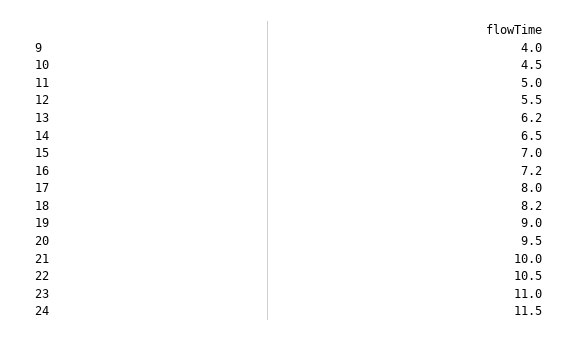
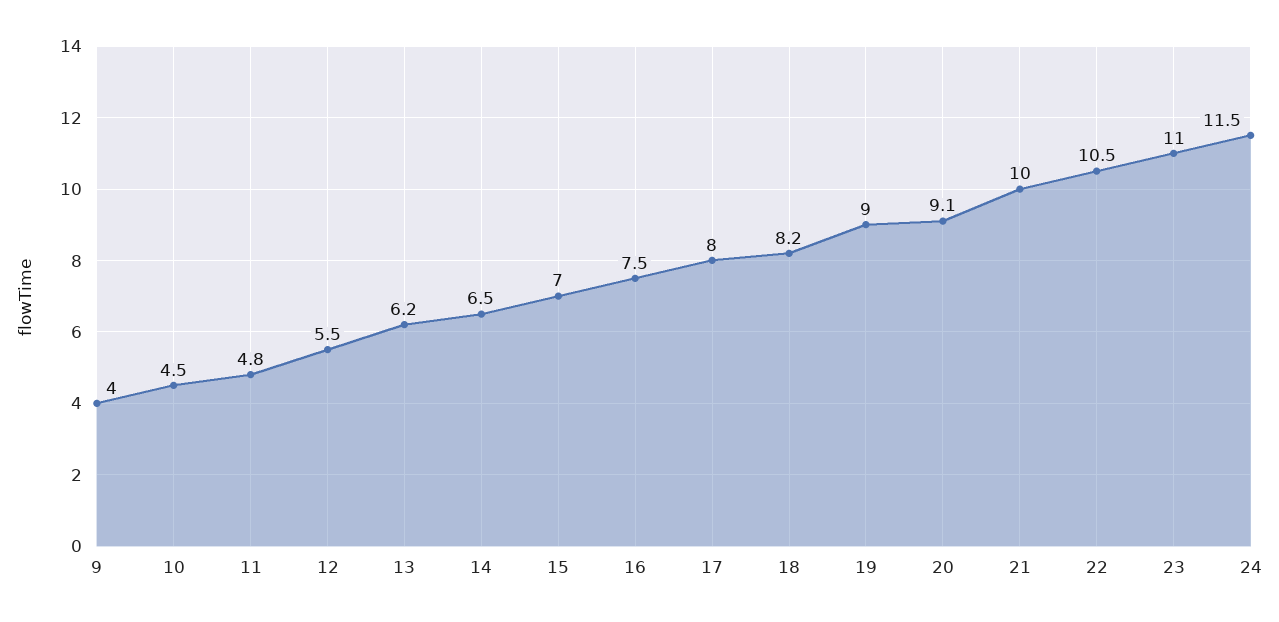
  {
    "9": 4,
    "10": 4.5,
-   "11": 5,
+   "11": 4.8,
    "12": 5.5,
    "13": 6.2,
    "14": 6.5,
    "15": 7,
-   "16": 7.2,
+   "16": 7.5,
    "17": 8,
    "18": 8.2,
    "19": 9,
-   "20": 9.5,
+   "20": 9.1,
    "21": 10,
    "22": 10.5,
    "23": 11,
    "24": 11.5
  }

